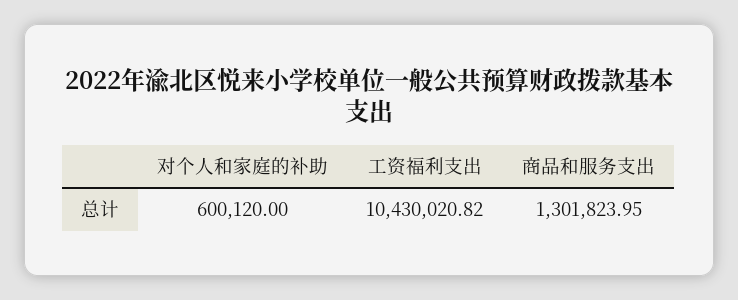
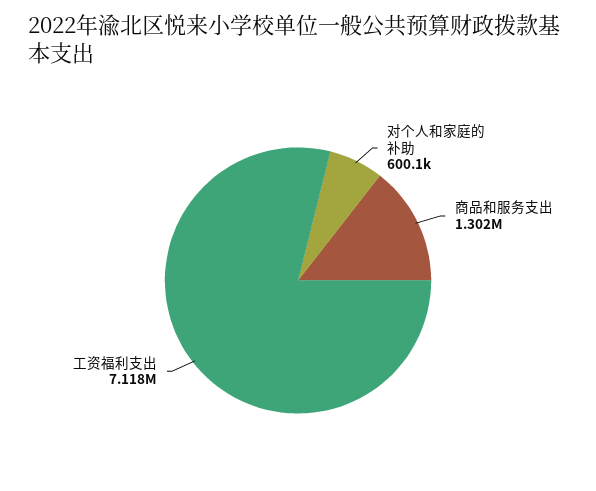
  {
    "对个人和家庭的补助": 600120,
-   "工资福利支出": 10430020.82,
+   "工资福利支出": 7118000,
    "商品和服务支出": 1301823.95
  }

